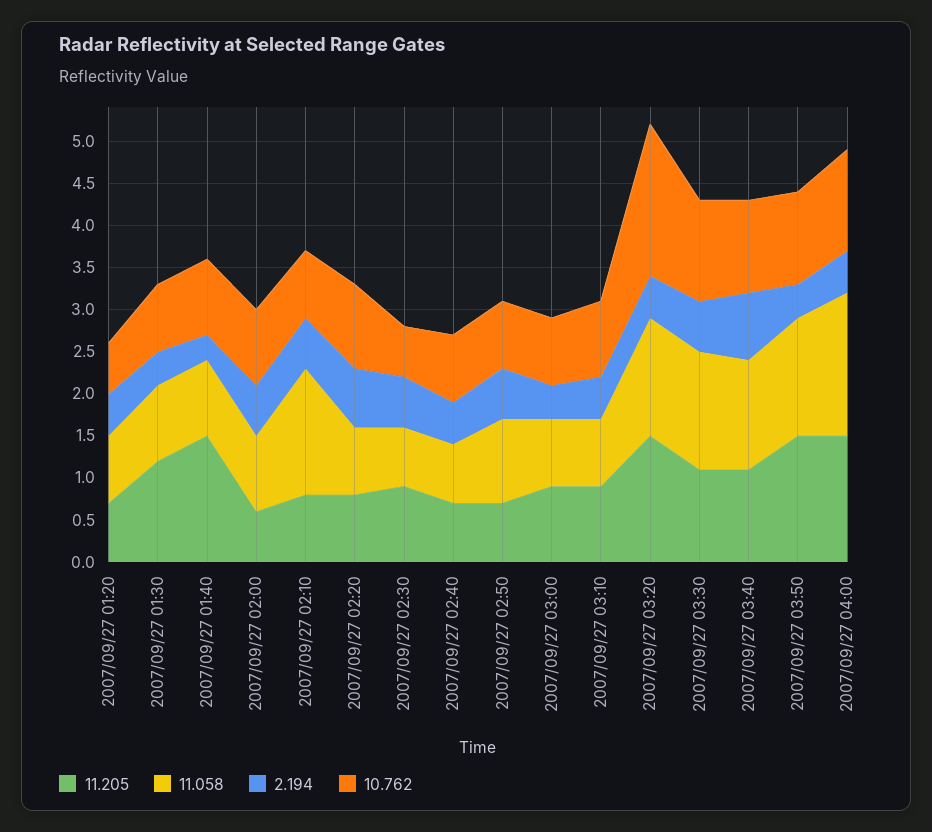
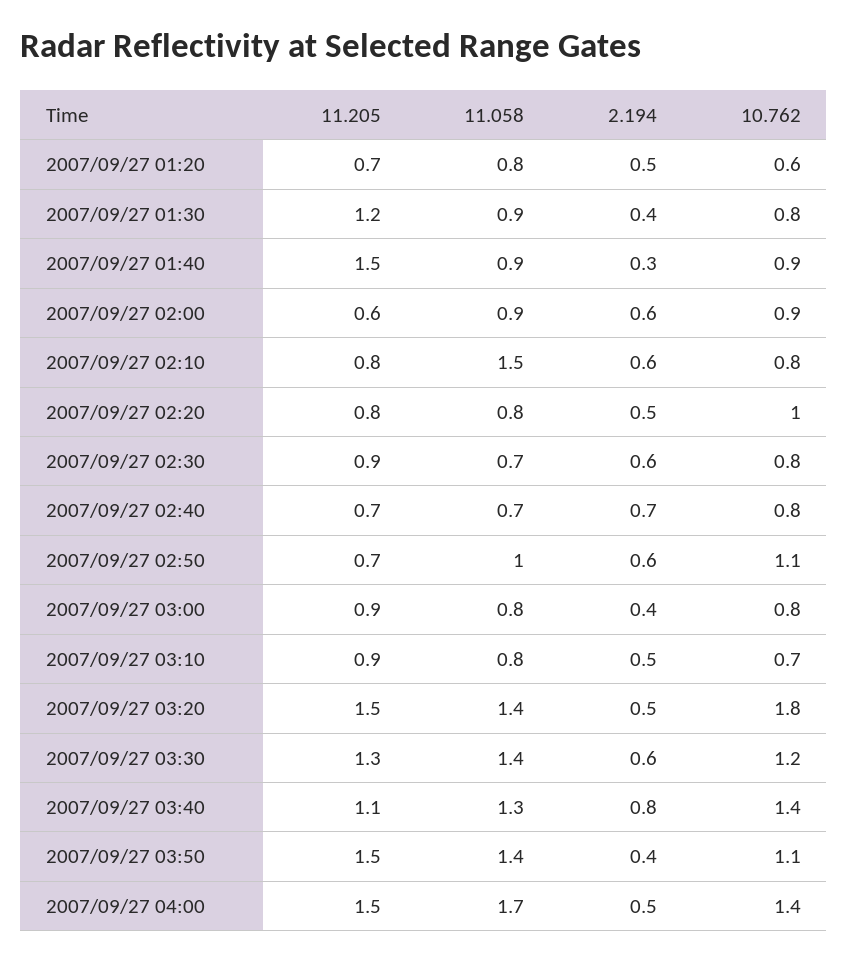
  {
    "11.205": {
      "2007/09/27 01:20": 0.7,
      "2007/09/27 01:30": 1.2,
      "2007/09/27 01:40": 1.5,
      "2007/09/27 02:00": 0.6,
      "2007/09/27 02:10": 0.8,
      "2007/09/27 02:20": 0.8,
      "2007/09/27 02:30": 0.9,
      "2007/09/27 02:40": 0.7,
      "2007/09/27 02:50": 0.7,
      "2007/09/27 03:00": 0.9,
      "2007/09/27 03:10": 0.9,
      "2007/09/27 03:20": 1.5,
-     "2007/09/27 03:30": 1.1,
+     "2007/09/27 03:30": 1.3,
      "2007/09/27 03:40": 1.1,
      "2007/09/27 03:50": 1.5,
      "2007/09/27 04:00": 1.5
    },
    "11.058": {
      "2007/09/27 01:20": 0.8,
      "2007/09/27 01:30": 0.9,
      "2007/09/27 01:40": 0.9,
      "2007/09/27 02:00": 0.9,
      "2007/09/27 02:10": 1.5,
      "2007/09/27 02:20": 0.8,
      "2007/09/27 02:30": 0.7,
      "2007/09/27 02:40": 0.7,
      "2007/09/27 02:50": 1,
      "2007/09/27 03:00": 0.8,
      "2007/09/27 03:10": 0.8,
      "2007/09/27 03:20": 1.4,
      "2007/09/27 03:30": 1.4,
      "2007/09/27 03:40": 1.3,
      "2007/09/27 03:50": 1.4,
      "2007/09/27 04:00": 1.7
    },
    "2.194": {
      "2007/09/27 01:20": 0.5,
      "2007/09/27 01:30": 0.4,
      "2007/09/27 01:40": 0.3,
      "2007/09/27 02:00": 0.6,
      "2007/09/27 02:10": 0.6,
-     "2007/09/27 02:20": 0.7,
+     "2007/09/27 02:20": 0.5,
      "2007/09/27 02:30": 0.6,
-     "2007/09/27 02:40": 0.5,
+     "2007/09/27 02:40": 0.7,
      "2007/09/27 02:50": 0.6,
      "2007/09/27 03:00": 0.4,
      "2007/09/27 03:10": 0.5,
      "2007/09/27 03:20": 0.5,
      "2007/09/27 03:30": 0.6,
      "2007/09/27 03:40": 0.8,
      "2007/09/27 03:50": 0.4,
      "2007/09/27 04:00": 0.5
    },
    "10.762": {
      "2007/09/27 01:20": 0.6,
      "2007/09/27 01:30": 0.8,
      "2007/09/27 01:40": 0.9,
      "2007/09/27 02:00": 0.9,
      "2007/09/27 02:10": 0.8,
      "2007/09/27 02:20": 1,
-     "2007/09/27 02:30": 0.6,
+     "2007/09/27 02:30": 0.8,
      "2007/09/27 02:40": 0.8,
-     "2007/09/27 02:50": 0.8,
+     "2007/09/27 02:50": 1.1,
      "2007/09/27 03:00": 0.8,
-     "2007/09/27 03:10": 0.9,
+     "2007/09/27 03:10": 0.7,
      "2007/09/27 03:20": 1.8,
      "2007/09/27 03:30": 1.2,
-     "2007/09/27 03:40": 1.1,
+     "2007/09/27 03:40": 1.4,
      "2007/09/27 03:50": 1.1,
-     "2007/09/27 04:00": 1.2
+     "2007/09/27 04:00": 1.4
    }
  }

